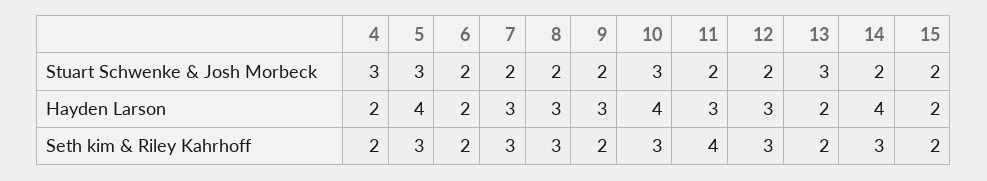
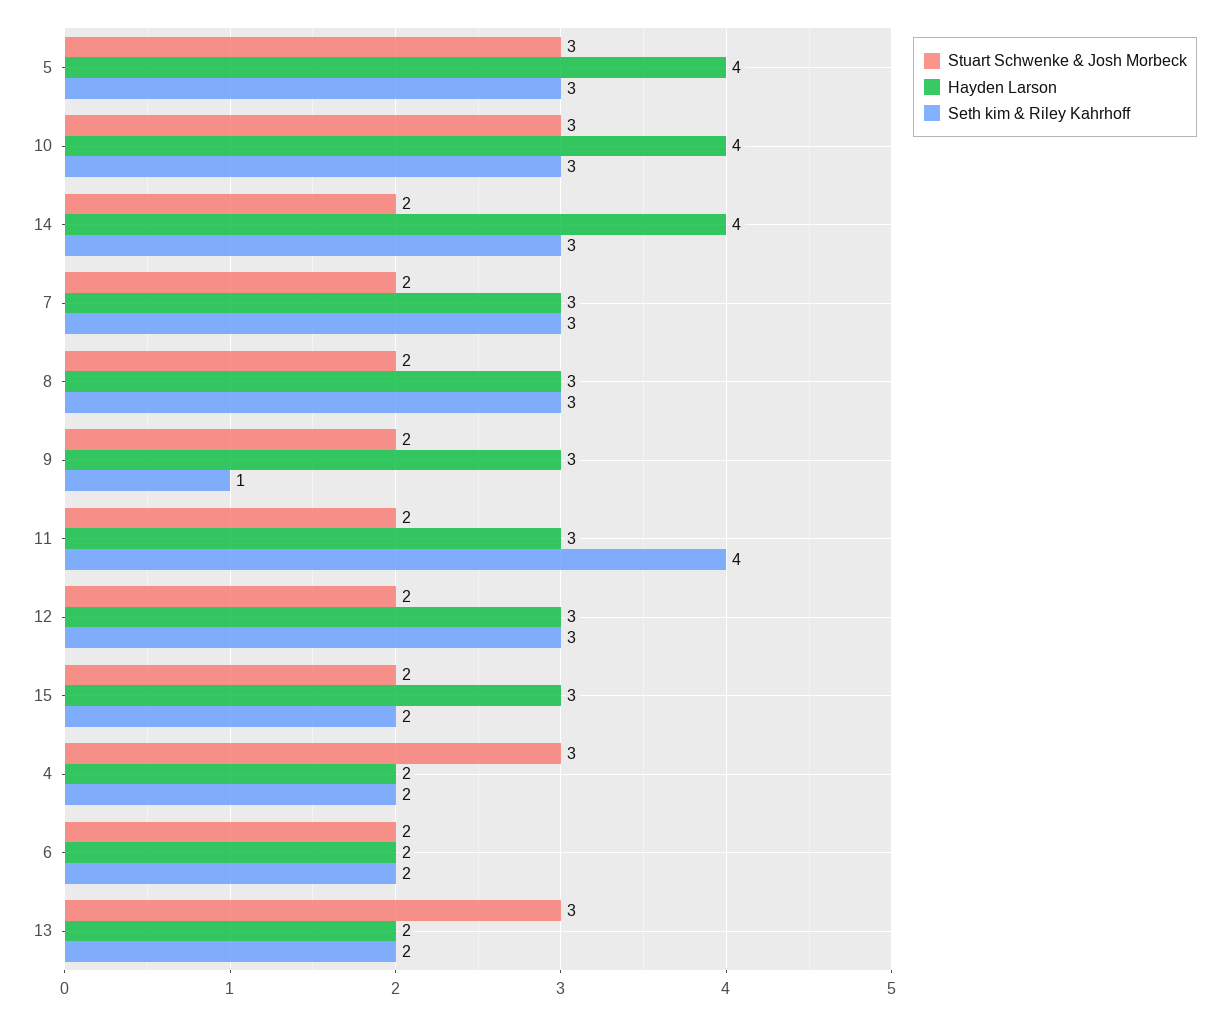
  {
    "Stuart Schwenke & Josh Morbeck": {
      "4": 3,
      "5": 3,
      "6": 2,
      "7": 2,
      "8": 2,
      "9": 2,
      "10": 3,
      "11": 2,
      "12": 2,
      "13": 3,
      "14": 2,
      "15": 2
    },
    "Hayden Larson": {
      "4": 2,
      "5": 4,
      "6": 2,
      "7": 3,
      "8": 3,
      "9": 3,
      "10": 4,
      "11": 3,
      "12": 3,
      "13": 2,
      "14": 4,
-     "15": 2
+     "15": 3
    },
    "Seth kim & Riley Kahrhoff": {
      "4": 2,
      "5": 3,
      "6": 2,
      "7": 3,
      "8": 3,
-     "9": 2,
+     "9": 1,
      "10": 3,
      "11": 4,
      "12": 3,
      "13": 2,
      "14": 3,
      "15": 2
    }
  }

